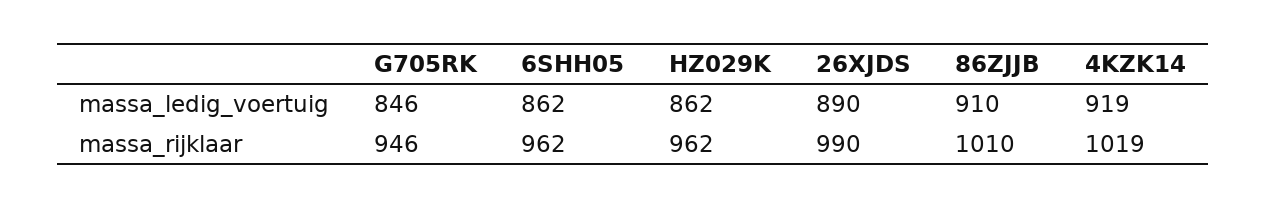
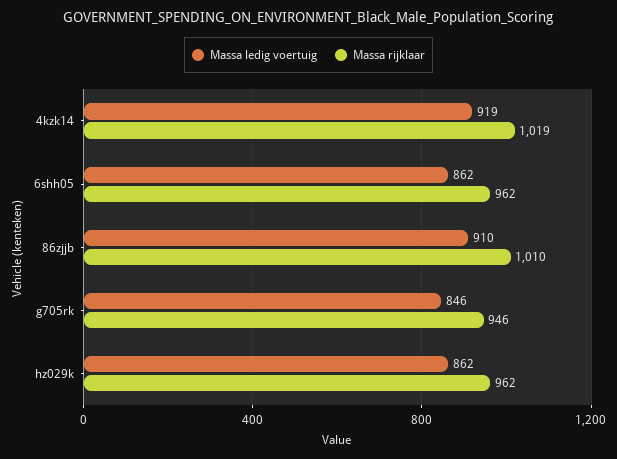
  {
    "massa_ledig_voertuig": {
      "G705RK": 846,
      "6SHH05": 862,
      "HZ029K": 862,
-     "26XJDS": 890,
      "86ZJJB": 910,
      "4KZK14": 919
    },
    "massa_rijklaar": {
      "G705RK": 946,
      "6SHH05": 962,
      "HZ029K": 962,
-     "26XJDS": 990,
      "86ZJJB": 1010,
      "4KZK14": 1019
    }
  }

